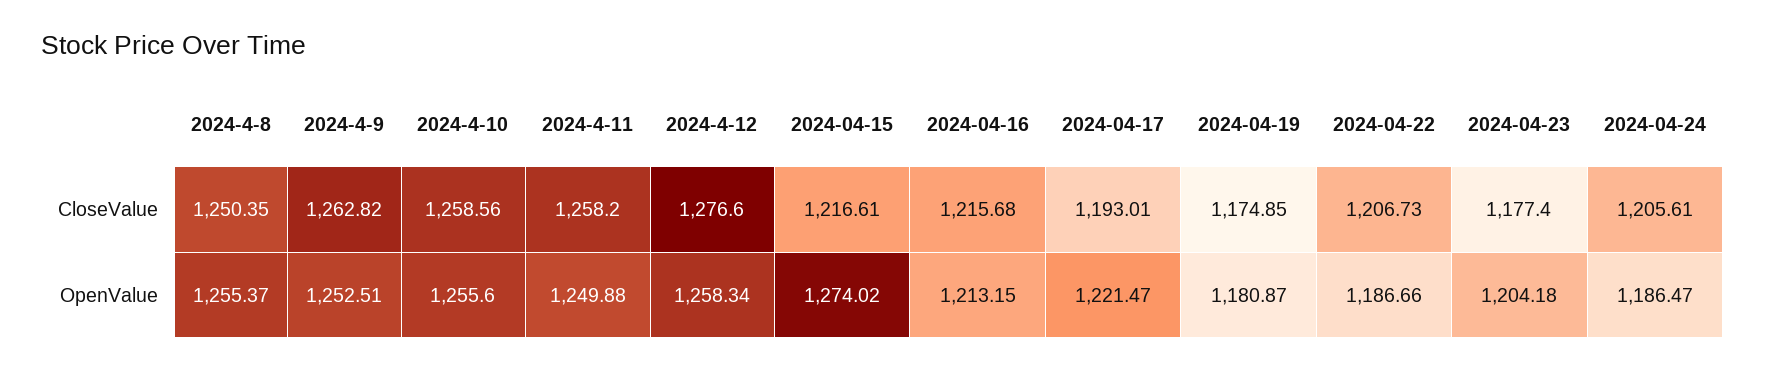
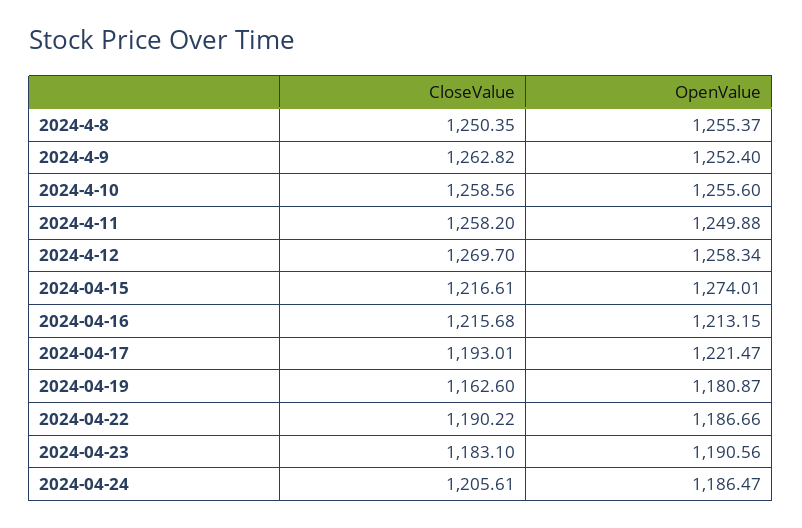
  {
    "2024-4-8": {
      "CloseValue": 1250.35,
      "OpenValue": 1255.37
    },
    "2024-4-9": {
      "CloseValue": 1262.82,
-     "OpenValue": 1252.51
+     "OpenValue": 1252.4
    },
    "2024-4-10": {
      "CloseValue": 1258.56,
      "OpenValue": 1255.6
    },
    "2024-4-11": {
      "CloseValue": 1258.2,
      "OpenValue": 1249.88
    },
    "2024-4-12": {
-     "CloseValue": 1276.6,
+     "CloseValue": 1269.7,
      "OpenValue": 1258.34
    },
    "2024-04-15": {
      "CloseValue": 1216.61,
-     "OpenValue": 1274.02
+     "OpenValue": 1274.01
    },
    "2024-04-16": {
      "CloseValue": 1215.68,
      "OpenValue": 1213.15
    },
    "2024-04-17": {
      "CloseValue": 1193.01,
      "OpenValue": 1221.47
    },
    "2024-04-19": {
-     "CloseValue": 1174.85,
+     "CloseValue": 1162.6,
      "OpenValue": 1180.87
    },
    "2024-04-22": {
-     "CloseValue": 1206.73,
+     "CloseValue": 1190.22,
      "OpenValue": 1186.66
    },
    "2024-04-23": {
-     "CloseValue": 1177.4,
+     "CloseValue": 1183.1,
-     "OpenValue": 1204.18
+     "OpenValue": 1190.56
    },
    "2024-04-24": {
      "CloseValue": 1205.61,
      "OpenValue": 1186.47
    }
  }

